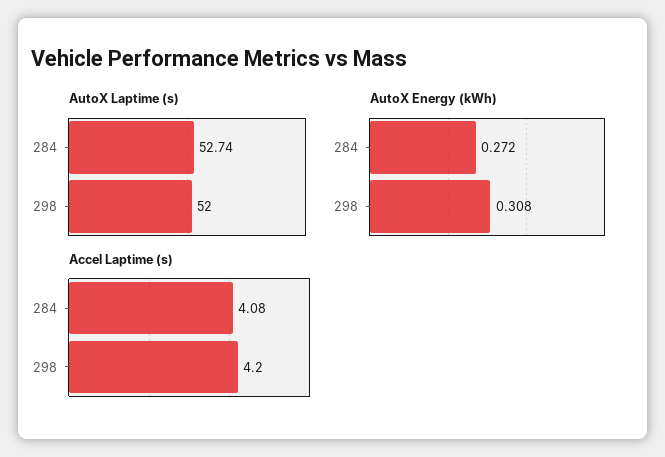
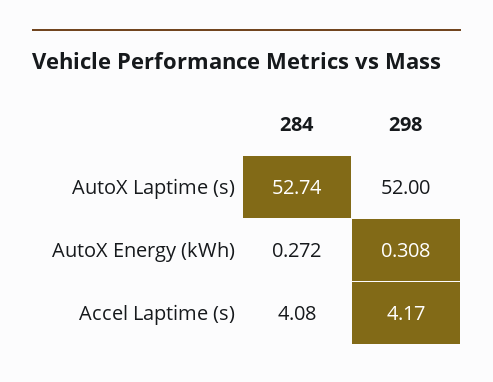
  {
    "AutoX Laptime (s)": {
      "284": 52.74,
      "298": 52
    },
    "AutoX Energy (kWh)": {
      "284": 0.272,
      "298": 0.308
    },
    "Accel Laptime (s)": {
      "284": 4.08,
-     "298": 4.2
+     "298": 4.17
    }
  }

